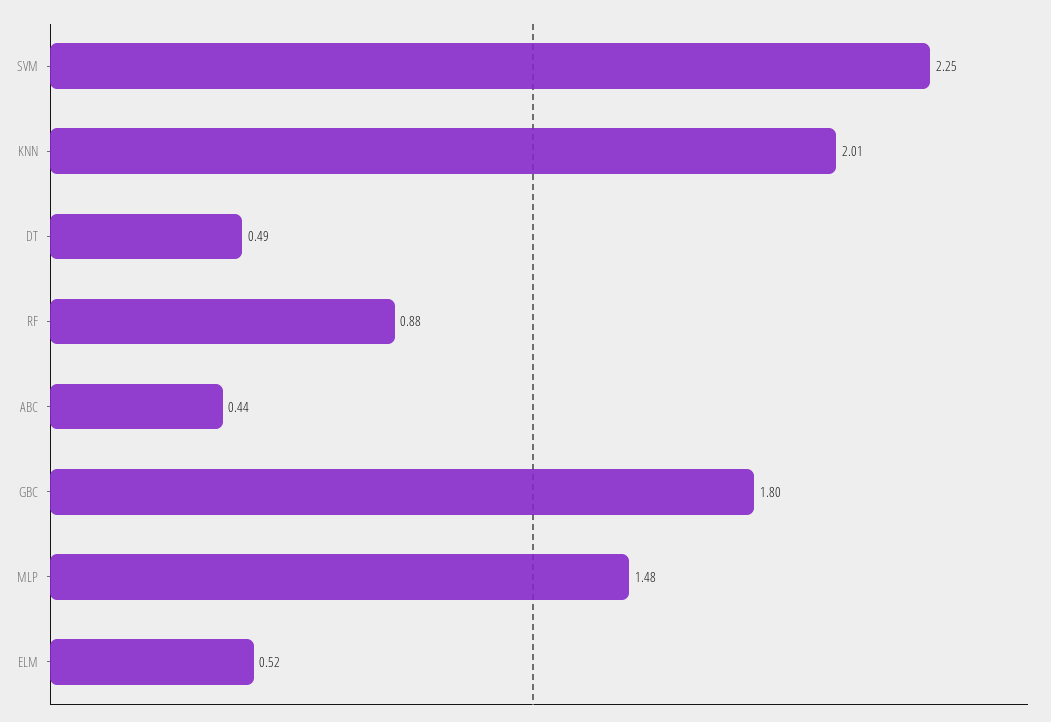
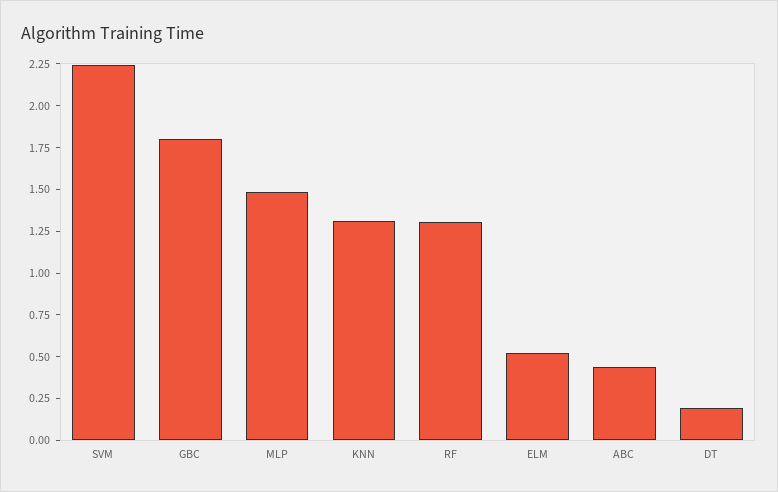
  {
    "SVM": 2.25,
-   "KNN": 2.01,
+   "KNN": 1.3,
-   "DT": 0.49,
+   "DT": 0.2,
-   "RF": 0.88,
+   "RF": 1.3,
    "ABC": 0.44,
    "GBC": 1.8,
    "MLP": 1.48,
    "ELM": 0.52
  }

